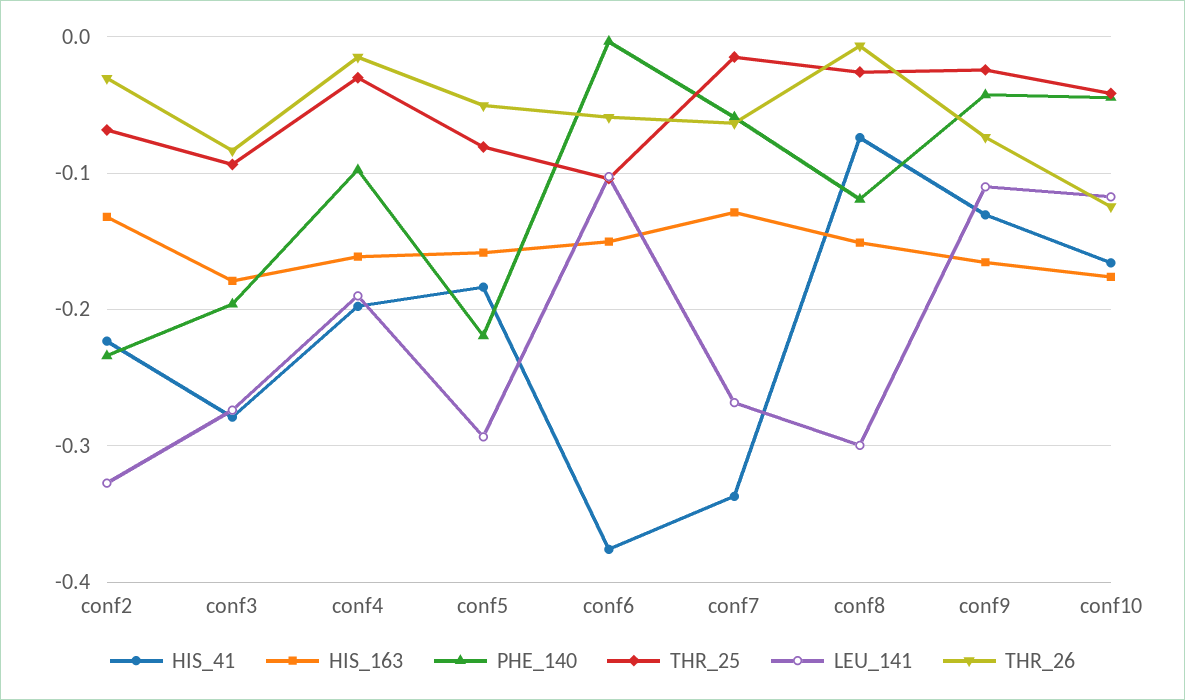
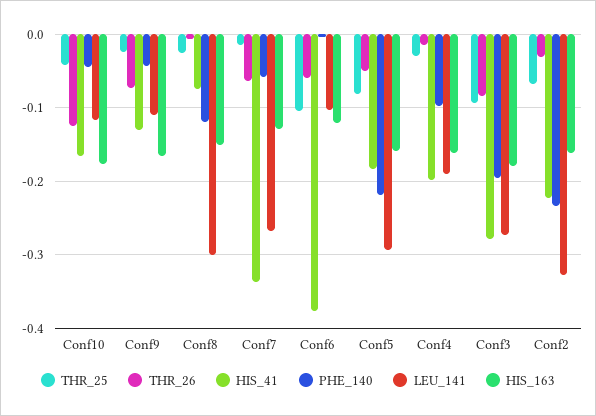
  {
    "HIS_41": {
      "conf2": -0.22,
      "conf3": -0.28,
      "conf4": -0.2,
      "conf5": -0.18,
      "conf6": -0.38,
      "conf7": -0.34,
      "conf8": -0.07,
      "conf9": -0.13,
      "conf10": -0.17
    },
    "HIS_163": {
-     "conf2": -0.13,
+     "conf2": -0.16,
      "conf3": -0.18,
      "conf4": -0.16,
      "conf5": -0.16,
-     "conf6": -0.15,
+     "conf6": -0.12,
      "conf7": -0.13,
      "conf8": -0.15,
      "conf9": -0.17,
      "conf10": -0.18
    },
    "PHE_140": {
      "conf2": -0.23,
      "conf3": -0.2,
      "conf4": -0.1,
      "conf5": -0.22,
      "conf6": 0,
      "conf7": -0.06,
      "conf8": -0.12,
      "conf9": -0.04,
      "conf10": -0.04
    },
    "THR_25": {
      "conf2": -0.07,
      "conf3": -0.09,
      "conf4": -0.03,
      "conf5": -0.08,
      "conf6": -0.1,
      "conf7": -0.02,
      "conf8": -0.03,
      "conf9": -0.02,
      "conf10": -0.04
    },
    "LEU_141": {
      "conf2": -0.33,
      "conf3": -0.27,
      "conf4": -0.19,
      "conf5": -0.29,
      "conf6": -0.1,
      "conf7": -0.27,
      "conf8": -0.3,
      "conf9": -0.11,
      "conf10": -0.12
    },
    "THR_26": {
      "conf2": -0.03,
      "conf3": -0.08,
      "conf4": -0.02,
      "conf5": -0.05,
      "conf6": -0.06,
      "conf7": -0.06,
      "conf8": -0.01,
      "conf9": -0.07,
      "conf10": -0.12
    }
  }

